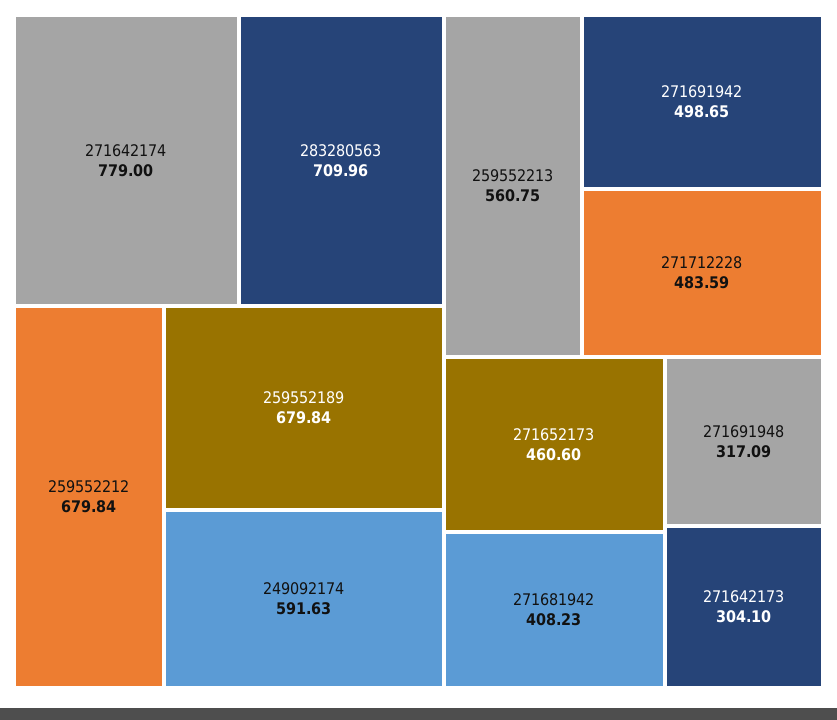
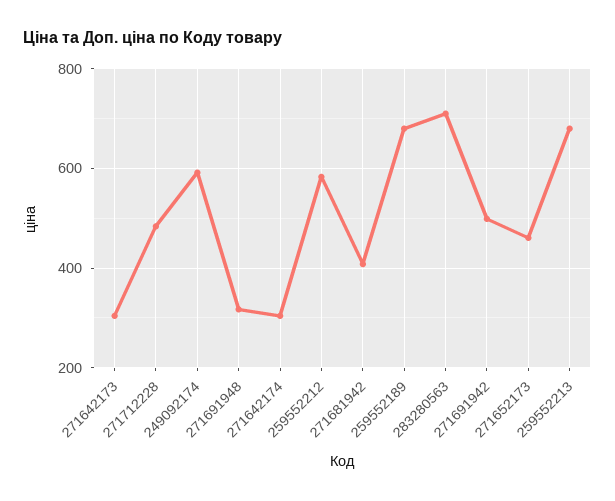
  {
-   "271642174": 779,
+   "271642174": 300,
    "283280563": 709.96,
-   "259552212": 679.84,
+   "259552212": 580,
    "259552189": 679.84,
    "249092174": 591.63,
-   "259552213": 560.75,
+   "259552213": 680,
    "271691942": 498.65,
    "271712228": 483.59,
    "271652173": 460.6,
    "271681942": 408.23,
    "271691948": 317.09,
    "271642173": 304.1
  }

